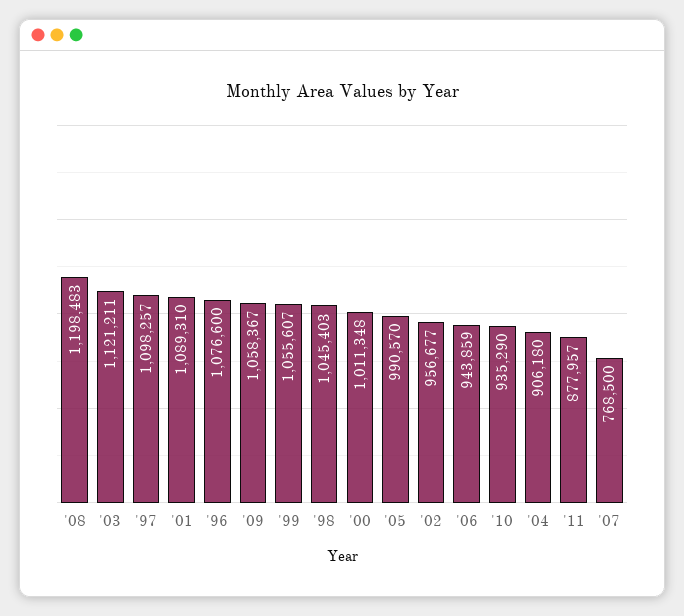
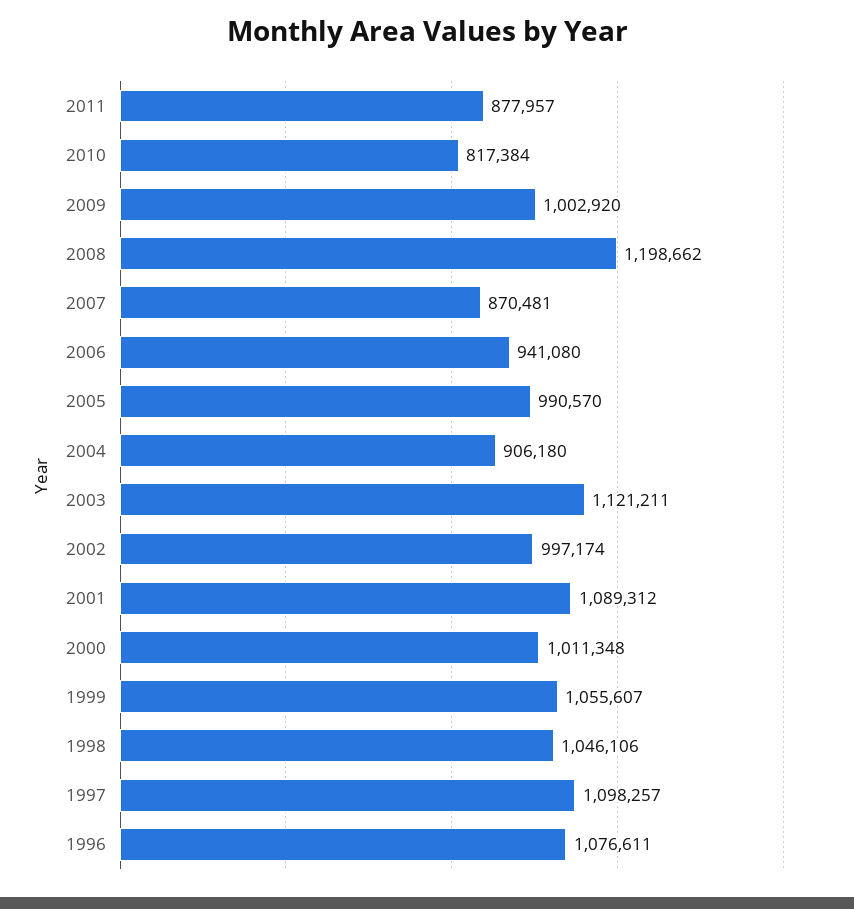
  {
-   "'08": 1198483,
+   "'08": 1198662,
    "'03": 1121211,
    "'97": 1098257,
-   "'01": 1089310,
+   "'01": 1089312,
-   "'96": 1076600,
+   "'96": 1076611,
-   "'09": 1058367,
+   "'09": 1002920,
    "'99": 1055607,
-   "'98": 1045403,
+   "'98": 1046106,
    "'00": 1011348,
    "'05": 990570,
-   "'02": 956677,
+   "'02": 997174,
-   "'06": 943859,
+   "'06": 941080,
-   "'10": 935290,
+   "'10": 817384,
    "'04": 906180,
    "'11": 877957,
-   "'07": 768500
+   "'07": 870481
  }

